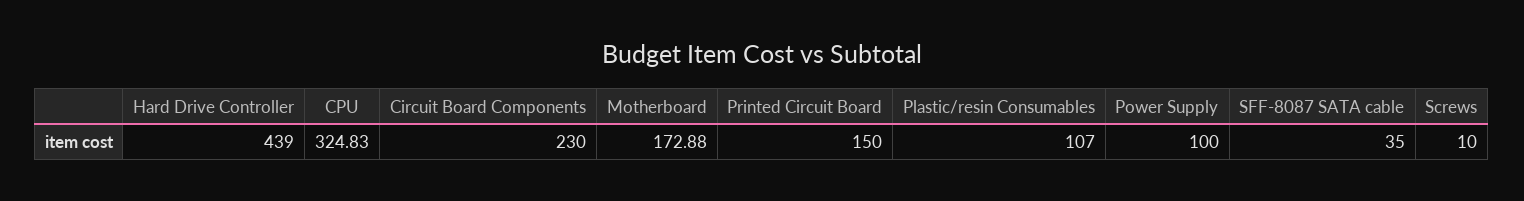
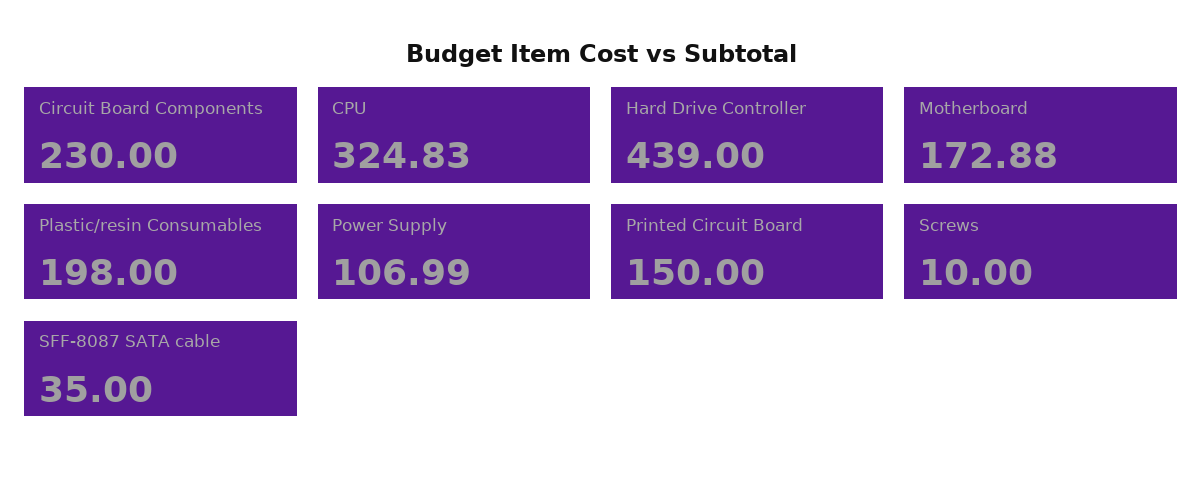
  {
    "Hard Drive Controller": 439,
    "CPU": 324.83,
    "Circuit Board Components": 230,
    "Motherboard": 172.88,
    "Printed Circuit Board": 150,
-   "Plastic/resin Consumables": 107,
+   "Plastic/resin Consumables": 198,
-   "Power Supply": 100,
+   "Power Supply": 106.99,
    "SFF-8087 SATA cable": 35,
    "Screws": 10
  }

